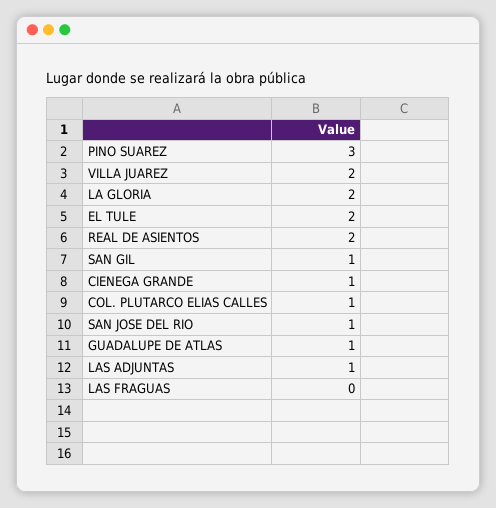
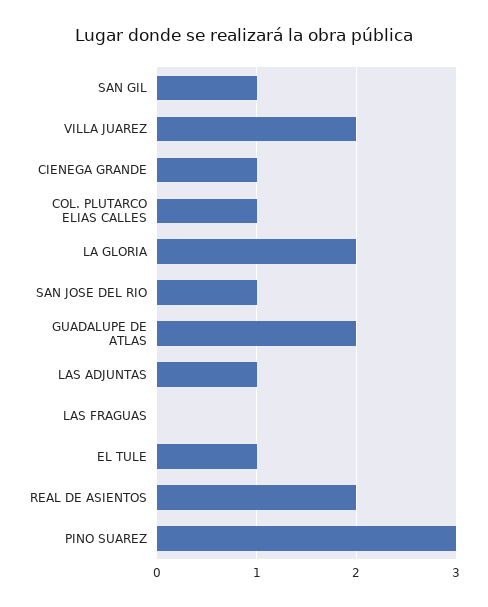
  {
    "PINO SUAREZ": 3,
    "VILLA JUAREZ": 2,
    "LA GLORIA": 2,
-   "EL TULE": 2,
+   "EL TULE": 1,
    "REAL DE ASIENTOS": 2,
    "SAN GIL": 1,
    "CIENEGA GRANDE": 1,
    "COL. PLUTARCO ELIAS CALLES": 1,
    "SAN JOSE DEL RIO": 1,
-   "GUADALUPE DE ATLAS": 1,
+   "GUADALUPE DE ATLAS": 2,
    "LAS ADJUNTAS": 1,
    "LAS FRAGUAS": 0
  }

